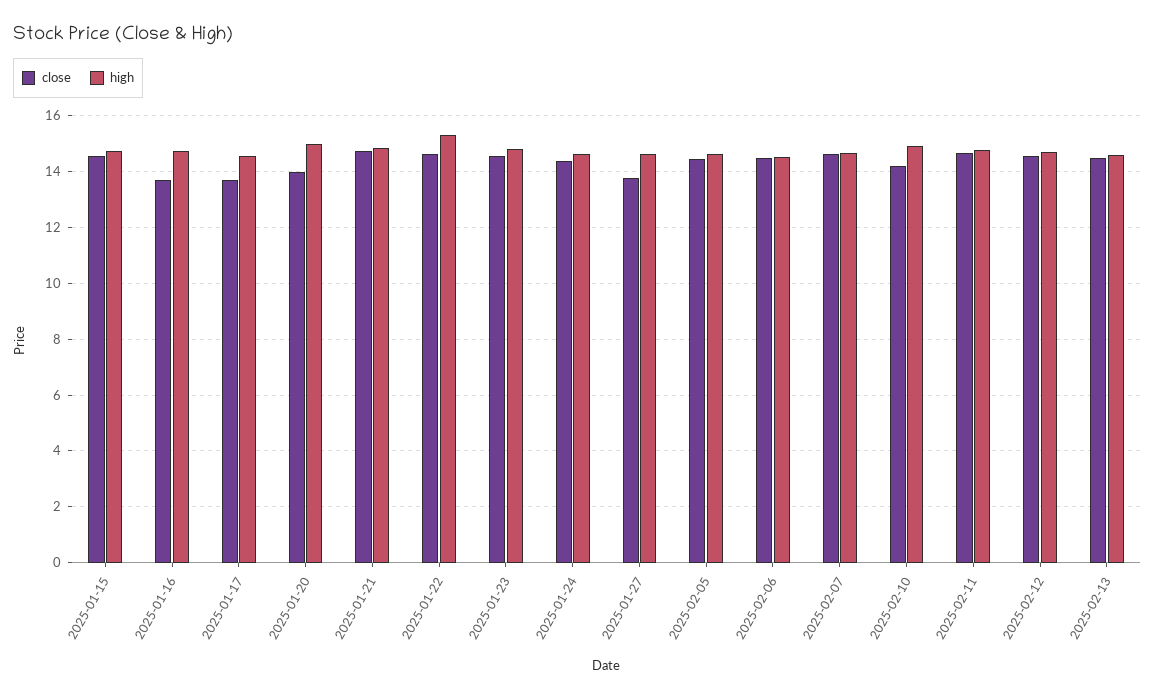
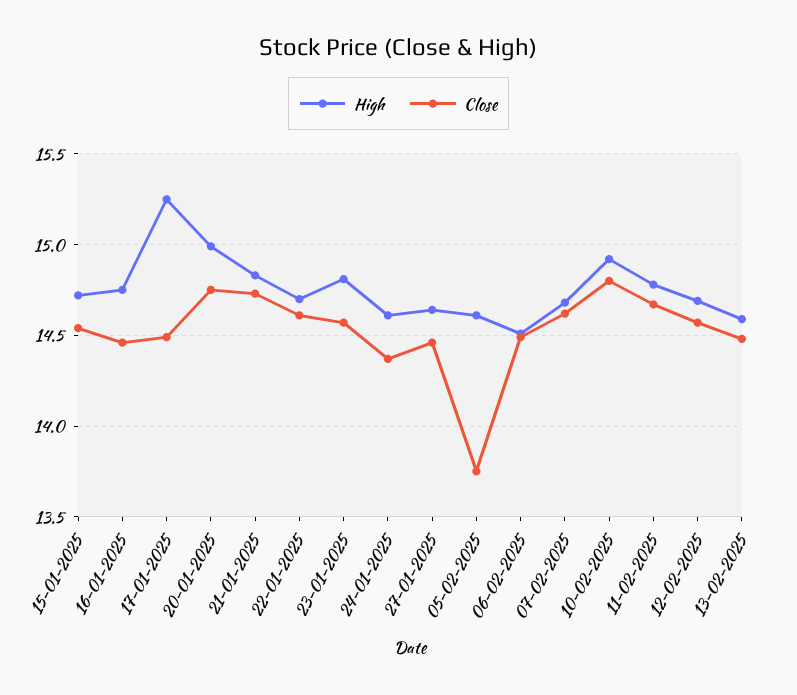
  {
    "close": {
      "2025-01-15": 14.55,
-     "2025-01-16": 13.75,
+     "2025-01-16": 14.45,
-     "2025-01-17": 13.75,
+     "2025-01-17": 14.5,
-     "2025-01-20": 14,
+     "2025-01-20": 14.75,
      "2025-01-21": 14.75,
      "2025-01-22": 14.6,
      "2025-01-23": 14.55,
      "2025-01-24": 14.35,
-     "2025-01-27": 13.75,
+     "2025-01-27": 14.45,
-     "2025-02-05": 14.5,
+     "2025-02-05": 13.75,
      "2025-02-06": 14.5,
      "2025-02-07": 14.6,
-     "2025-02-10": 14.25,
+     "2025-02-10": 14.8,
      "2025-02-11": 14.65,
      "2025-02-12": 14.55,
      "2025-02-13": 14.5
    },
    "high": {
      "2025-01-15": 14.7,
      "2025-01-16": 14.75,
-     "2025-01-17": 14.5,
+     "2025-01-17": 15.25,
      "2025-01-20": 15,
      "2025-01-21": 14.85,
-     "2025-01-22": 15.25,
+     "2025-01-22": 14.7,
      "2025-01-23": 14.8,
      "2025-01-24": 14.6,
      "2025-01-27": 14.65,
      "2025-02-05": 14.6,
      "2025-02-06": 14.5,
      "2025-02-07": 14.7,
      "2025-02-10": 14.9,
      "2025-02-11": 14.8,
      "2025-02-12": 14.7,
      "2025-02-13": 14.6
    }
  }

